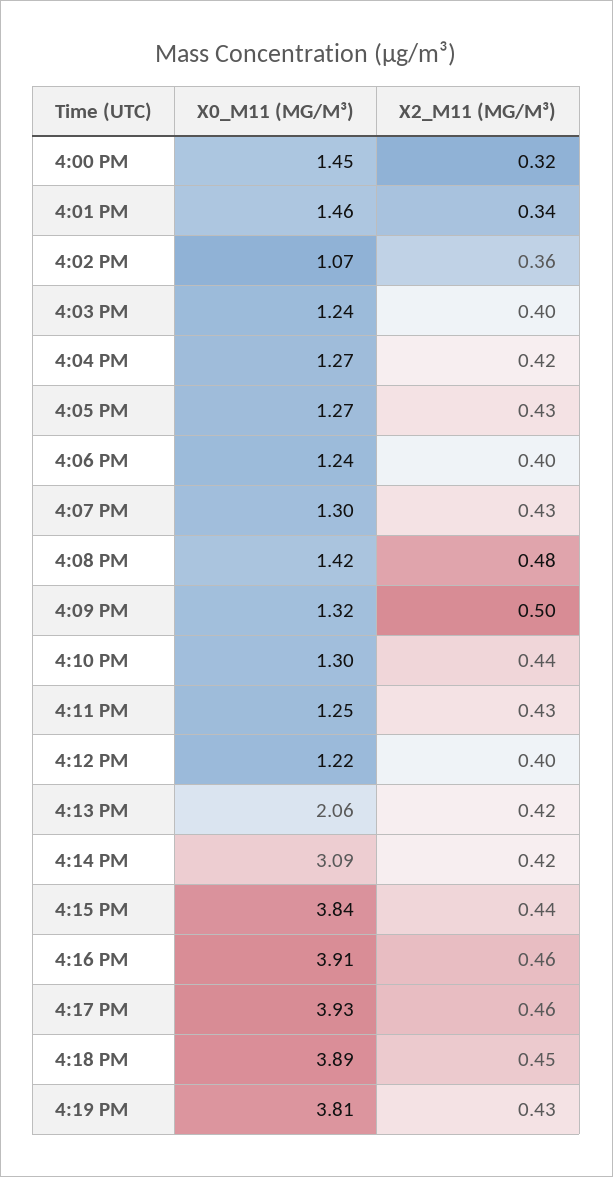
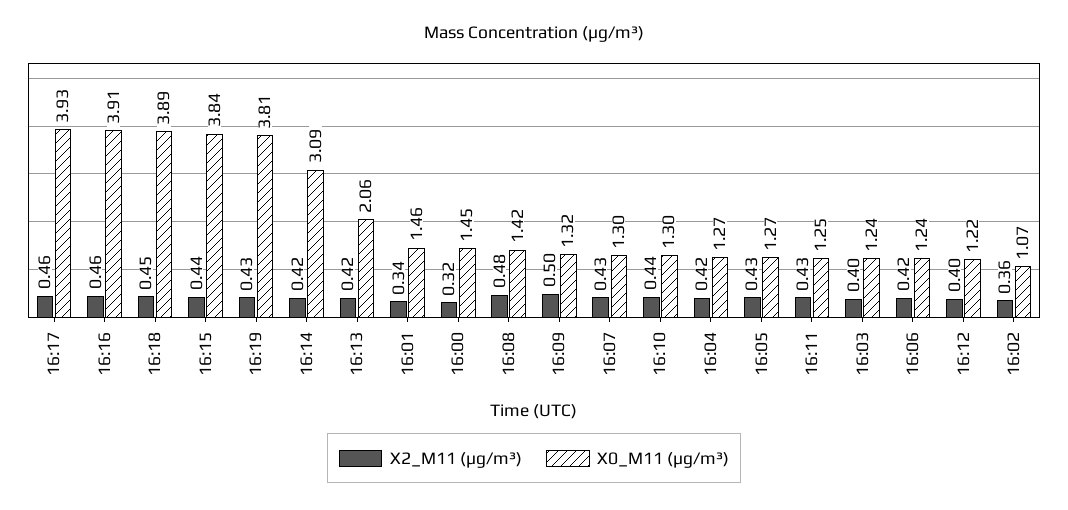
  {
    "X0_M11 (ΜG/M³)": {
      "4:00 PM": 1.45,
      "4:01 PM": 1.46,
      "4:02 PM": 1.07,
      "4:03 PM": 1.24,
      "4:04 PM": 1.27,
      "4:05 PM": 1.27,
      "4:06 PM": 1.24,
      "4:07 PM": 1.3,
      "4:08 PM": 1.42,
      "4:09 PM": 1.32,
      "4:10 PM": 1.3,
      "4:11 PM": 1.25,
      "4:12 PM": 1.22,
      "4:13 PM": 2.06,
      "4:14 PM": 3.09,
      "4:15 PM": 3.84,
      "4:16 PM": 3.91,
      "4:17 PM": 3.93,
      "4:18 PM": 3.89,
      "4:19 PM": 3.81
    },
    "X2_M11 (ΜG/M³)": {
      "4:00 PM": 0.32,
      "4:01 PM": 0.34,
      "4:02 PM": 0.36,
      "4:03 PM": 0.4,
      "4:04 PM": 0.42,
      "4:05 PM": 0.43,
-     "4:06 PM": 0.4,
+     "4:06 PM": 0.42,
      "4:07 PM": 0.43,
      "4:08 PM": 0.48,
      "4:09 PM": 0.5,
      "4:10 PM": 0.44,
      "4:11 PM": 0.43,
      "4:12 PM": 0.4,
      "4:13 PM": 0.42,
      "4:14 PM": 0.42,
      "4:15 PM": 0.44,
      "4:16 PM": 0.46,
      "4:17 PM": 0.46,
      "4:18 PM": 0.45,
      "4:19 PM": 0.43
    }
  }

